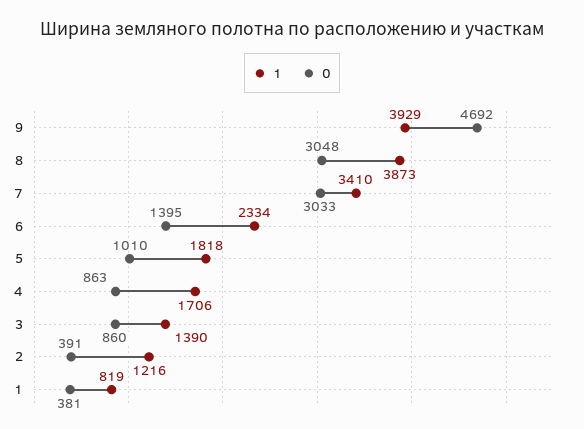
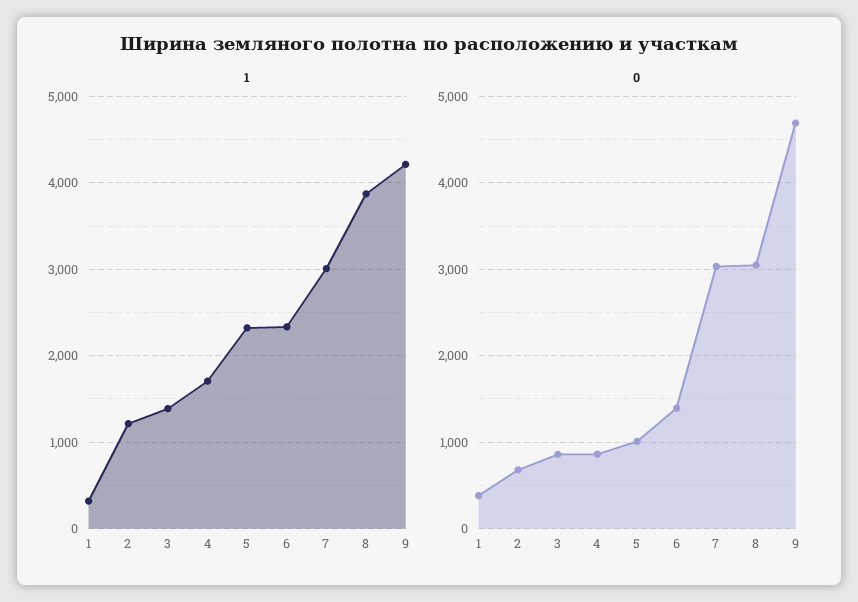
  {
    "1": {
-     "9": 3929,
+     "9": 4200,
      "8": 3873,
-     "7": 3410,
+     "7": 3000,
      "6": 2334,
-     "5": 1818,
+     "5": 2300,
      "4": 1706,
      "3": 1390,
      "2": 1216,
-     "1": 819
+     "1": 300
    },
    "0": {
      "9": 4692,
      "8": 3048,
      "7": 3033,
      "6": 1395,
      "5": 1010,
      "4": 863,
      "3": 860,
-     "2": 391,
+     "2": 700,
      "1": 381
    }
  }

